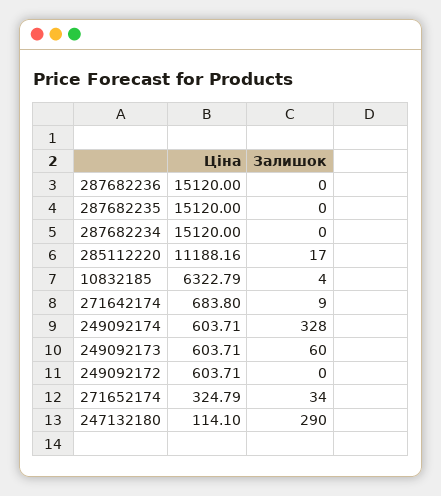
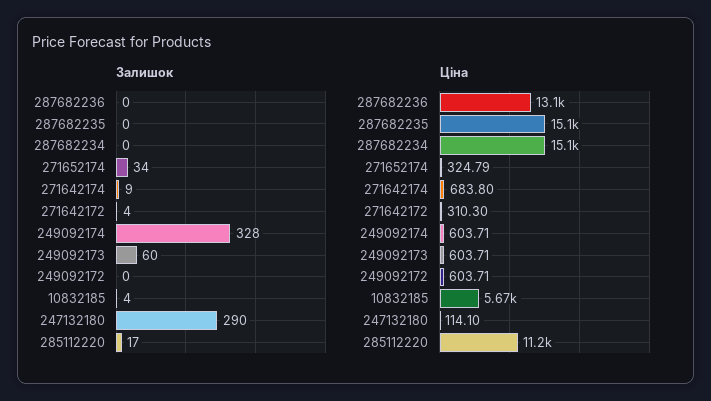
  {
    "Ціна": {
-     "287682236": 15120,
+     "287682236": 13100,
      "287682235": 15120,
      "287682234": 15120,
      "285112220": 11188.16,
-     "10832185": 6322.79,
+     "10832185": 5670,
      "271642174": 683.8,
      "249092174": 603.71,
      "249092173": 603.71,
      "249092172": 603.71,
      "271652174": 324.79,
-     "247132180": 114.1
+     "247132180": 114.1,
+     "271642172": 310.3
    },
    "Залишок": {
      "287682236": 0,
      "287682235": 0,
      "287682234": 0,
      "285112220": 17,
      "10832185": 4,
      "271642174": 9,
      "249092174": 328,
      "249092173": 60,
      "249092172": 0,
      "271652174": 34,
-     "247132180": 290
+     "247132180": 290,
+     "271642172": 4
    }
  }

